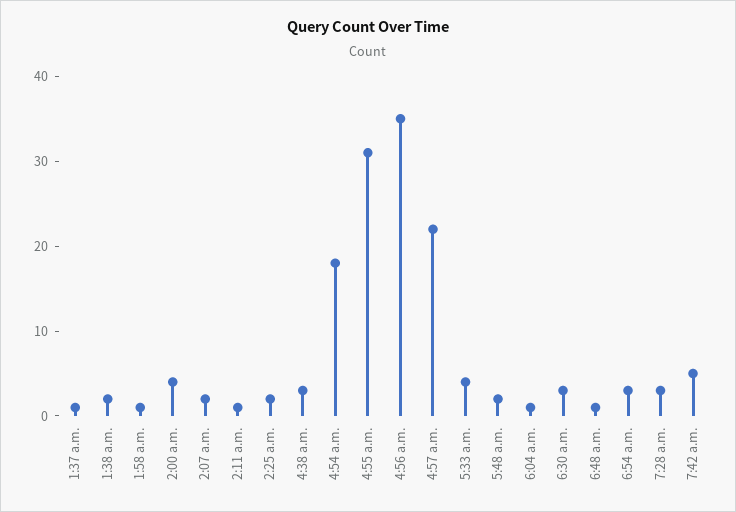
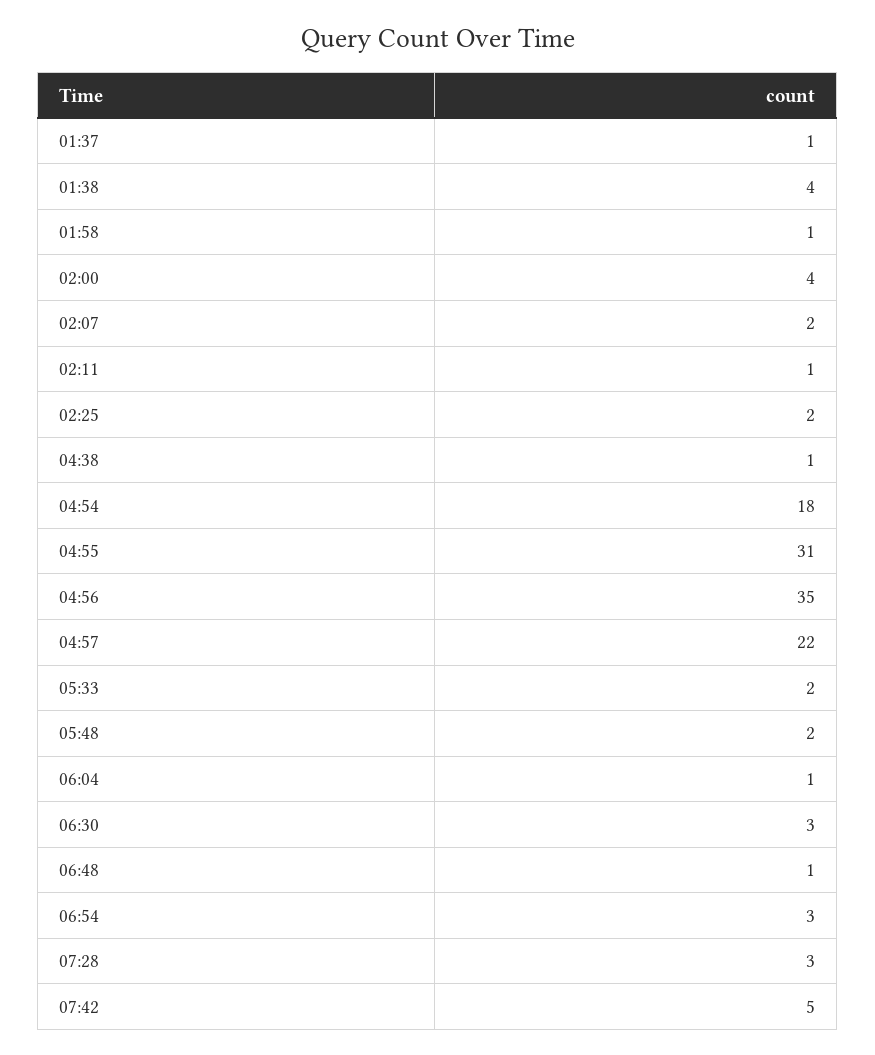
  {
    "1:37 a.m.": 1,
-   "1:38 a.m.": 2,
+   "1:38 a.m.": 4,
    "1:58 a.m.": 1,
    "2:00 a.m.": 4,
    "2:07 a.m.": 2,
    "2:11 a.m.": 1,
    "2:25 a.m.": 2,
-   "4:38 a.m.": 3,
+   "4:38 a.m.": 1,
    "4:54 a.m.": 18,
    "4:55 a.m.": 31,
    "4:56 a.m.": 35,
    "4:57 a.m.": 22,
-   "5:33 a.m.": 4,
+   "5:33 a.m.": 2,
    "5:48 a.m.": 2,
    "6:04 a.m.": 1,
    "6:30 a.m.": 3,
    "6:48 a.m.": 1,
    "6:54 a.m.": 3,
    "7:28 a.m.": 3,
    "7:42 a.m.": 5
  }

